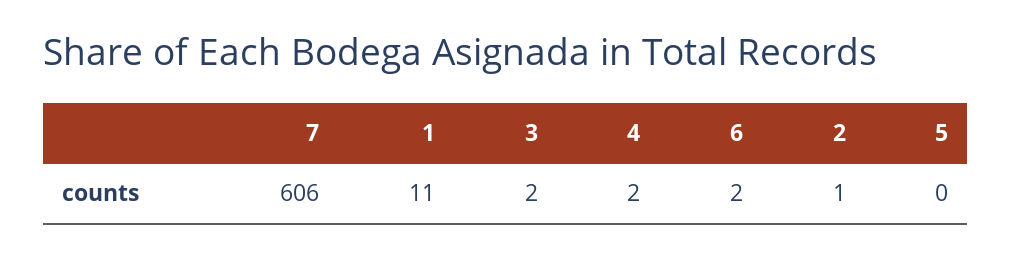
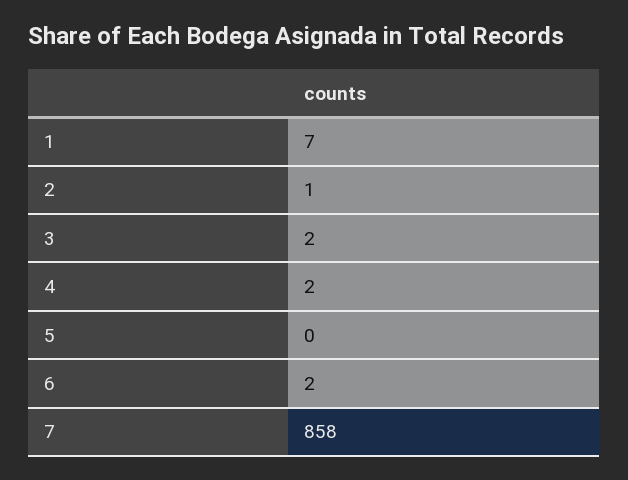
  {
-   "7": 606,
+   "7": 858,
-   "1": 11,
+   "1": 7,
    "3": 2,
    "4": 2,
    "6": 2,
    "2": 1,
    "5": 0
  }

